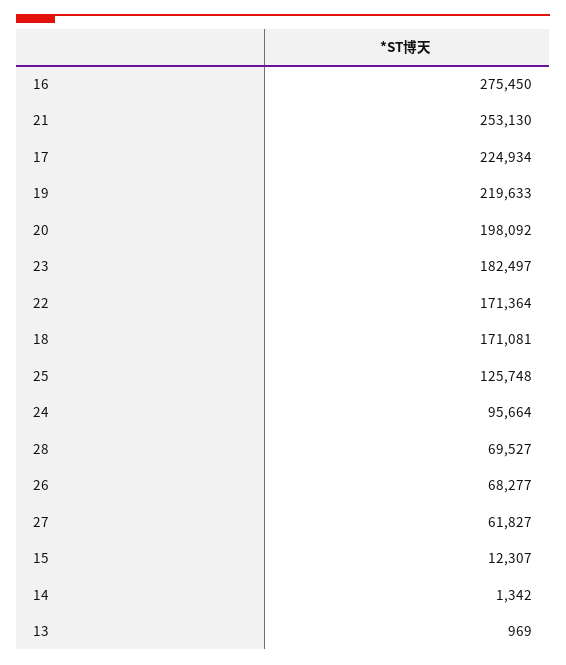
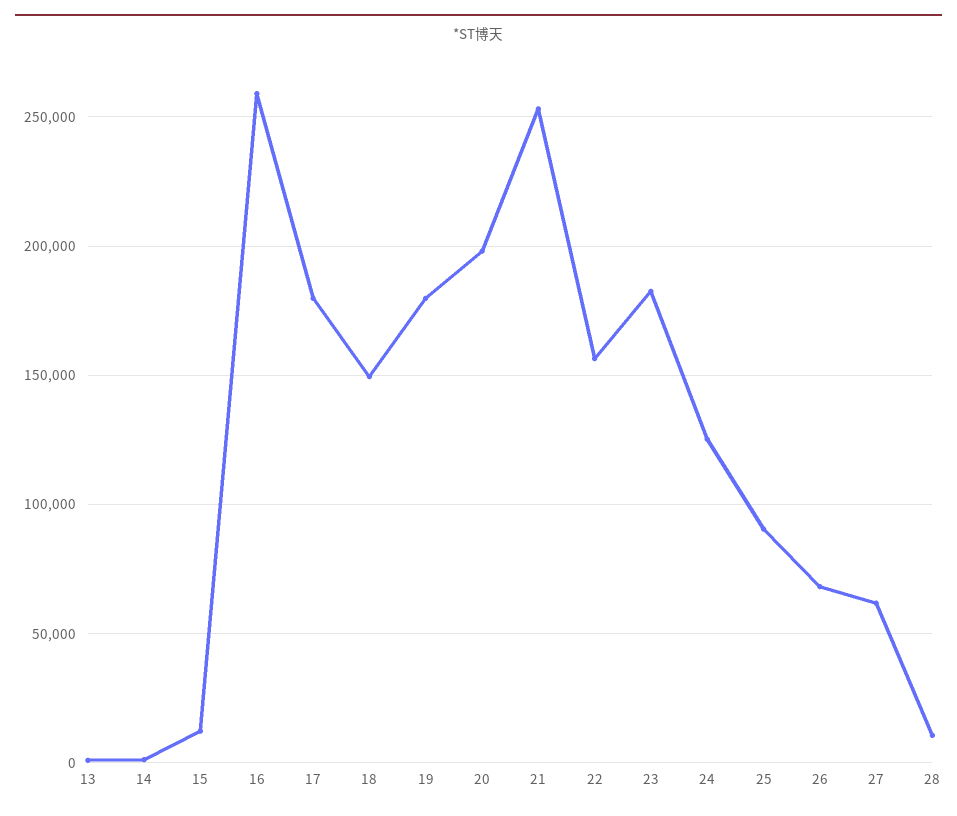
  {
-   "16": 275450,
+   "16": 260000,
    "21": 253130,
-   "17": 224934,
+   "17": 180000,
-   "19": 219633,
+   "19": 180000,
    "20": 198092,
    "23": 182497,
-   "22": 171364,
+   "22": 155000,
-   "18": 171081,
+   "18": 150000,
-   "25": 125748,
+   "25": 90000,
-   "24": 95664,
+   "24": 125000,
-   "28": 69527,
+   "28": 10000,
    "26": 68277,
    "27": 61827,
    "15": 12307,
    "14": 1342,
    "13": 969
  }

